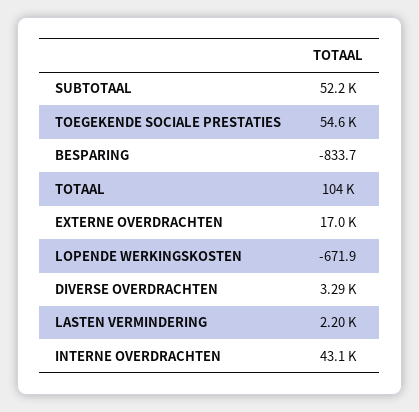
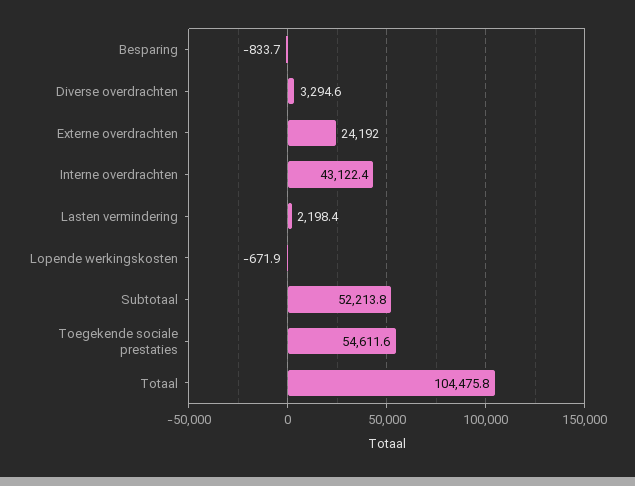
  {
    "SUBTOTAAL": 52213.8,
    "TOEGEKENDE SOCIALE PRESTATIES": 54611.6,
    "BESPARING": -833.7,
    "TOTAAL": 104475.8,
-   "EXTERNE OVERDRACHTEN": 17000,
+   "EXTERNE OVERDRACHTEN": 24192,
    "LOPENDE WERKINGSKOSTEN": -671.9,
    "DIVERSE OVERDRACHTEN": 3294.6,
    "LASTEN VERMINDERING": 2198.4,
    "INTERNE OVERDRACHTEN": 43122.4
  }

